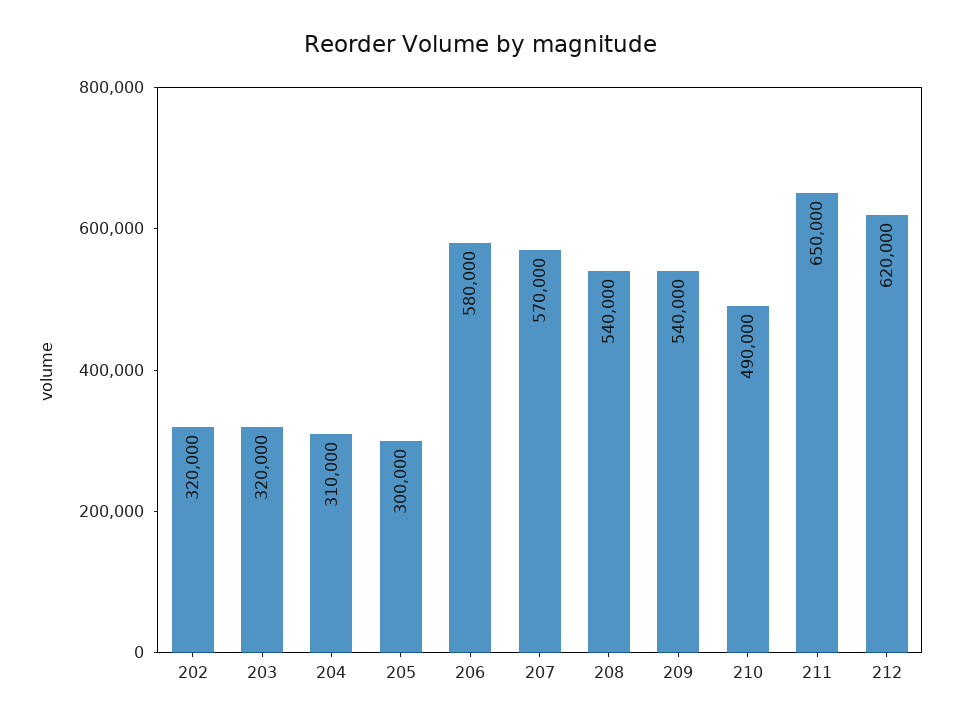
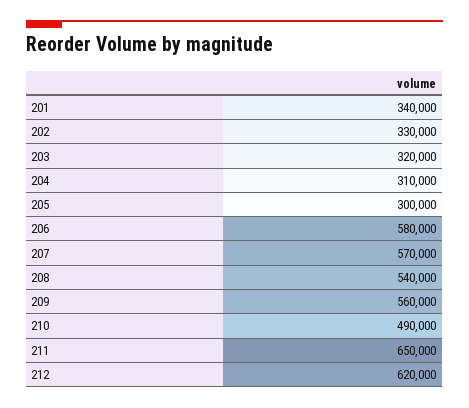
  {
-   "202": 320000,
+   "202": 330000,
    "203": 320000,
    "204": 310000,
    "205": 300000,
    "206": 580000,
    "207": 570000,
    "208": 540000,
-   "209": 540000,
+   "209": 560000,
    "210": 490000,
    "211": 650000,
-   "212": 620000
+   "212": 620000,
+   "201": 340000
  }

